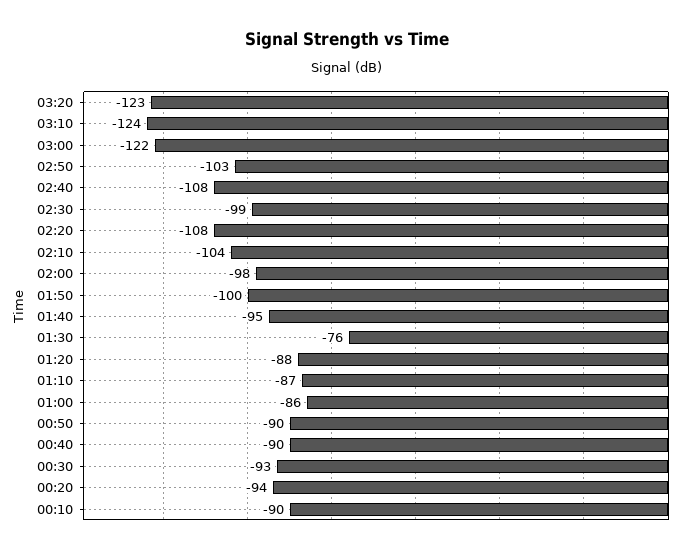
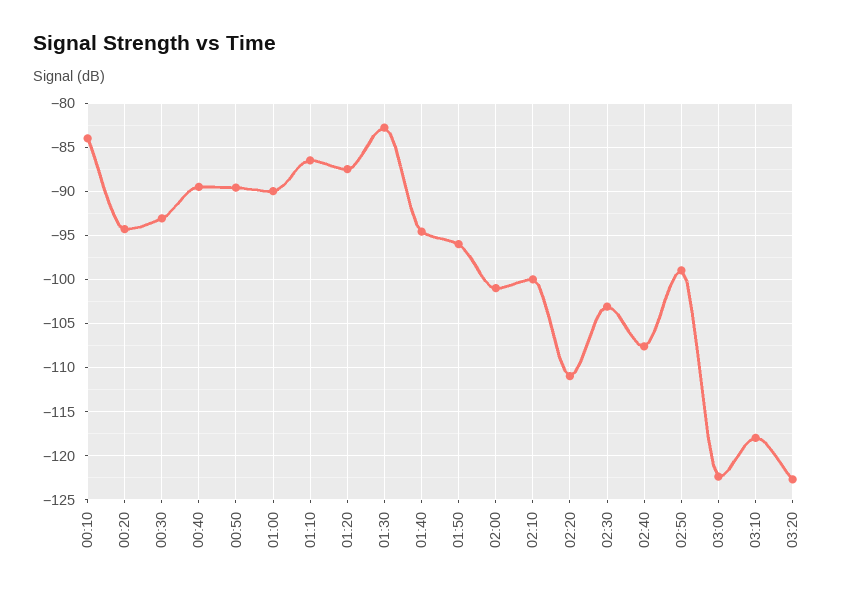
  {
    "03:20": -123,
-   "03:10": -124,
+   "03:10": -118,
    "03:00": -122,
-   "02:50": -103,
+   "02:50": -99,
    "02:40": -108,
-   "02:30": -99,
+   "02:30": -103,
-   "02:20": -108,
+   "02:20": -111,
-   "02:10": -104,
+   "02:10": -100,
-   "02:00": -98,
+   "02:00": -101,
-   "01:50": -100,
+   "01:50": -96,
    "01:40": -95,
-   "01:30": -76,
+   "01:30": -83,
    "01:20": -88,
    "01:10": -87,
-   "01:00": -86,
+   "01:00": -90,
    "00:50": -90,
    "00:40": -90,
    "00:30": -93,
    "00:20": -94,
-   "00:10": -90
+   "00:10": -84
  }

